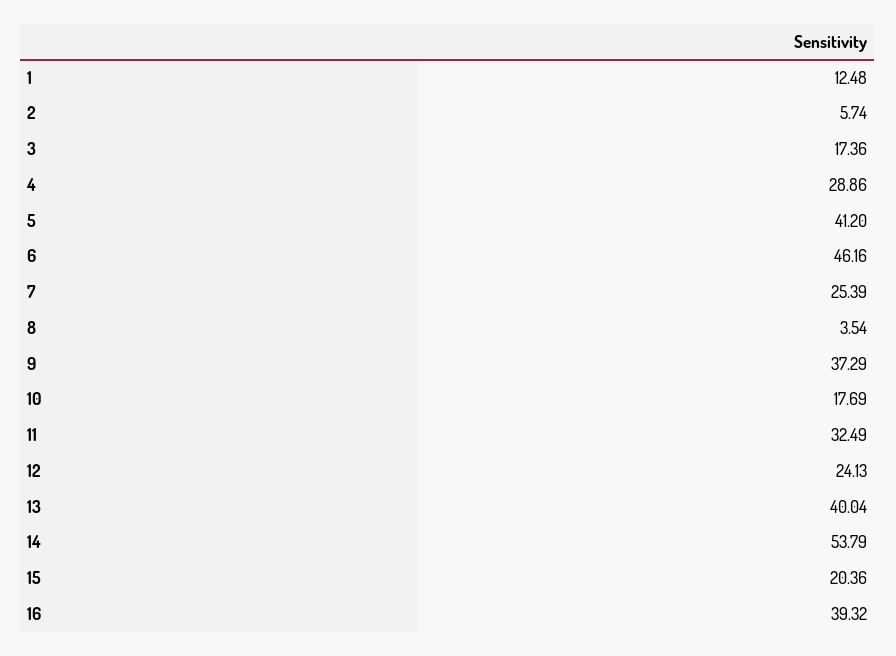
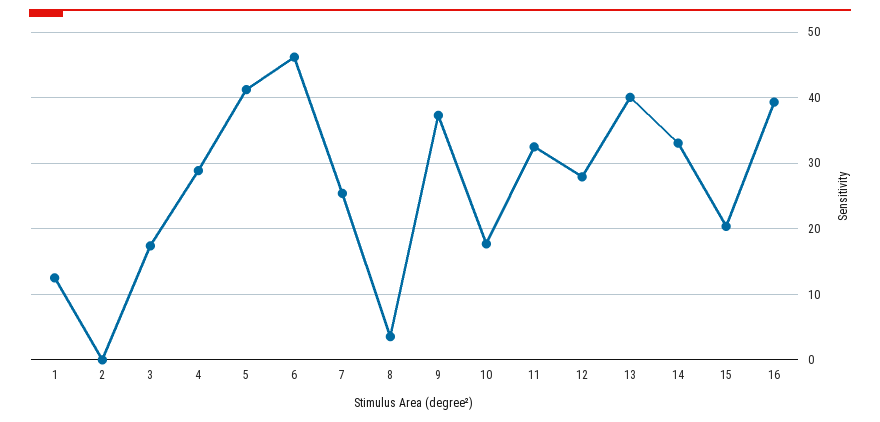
  {
    "1": 12.48,
-   "2": 5.74,
+   "2": 0,
    "3": 17.36,
    "4": 28.86,
    "5": 41.2,
    "6": 46.16,
    "7": 25.39,
    "8": 3.54,
    "9": 37.29,
    "10": 17.69,
    "11": 32.49,
-   "12": 24.13,
+   "12": 28,
    "13": 40.04,
-   "14": 53.79,
+   "14": 33,
    "15": 20.36,
    "16": 39.32
  }

